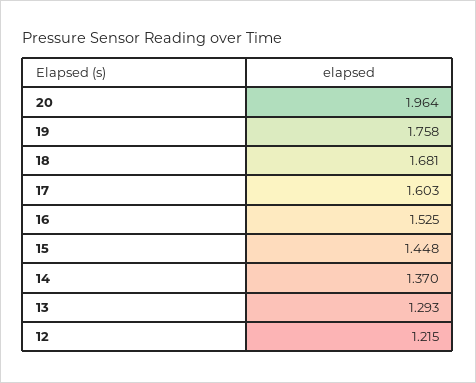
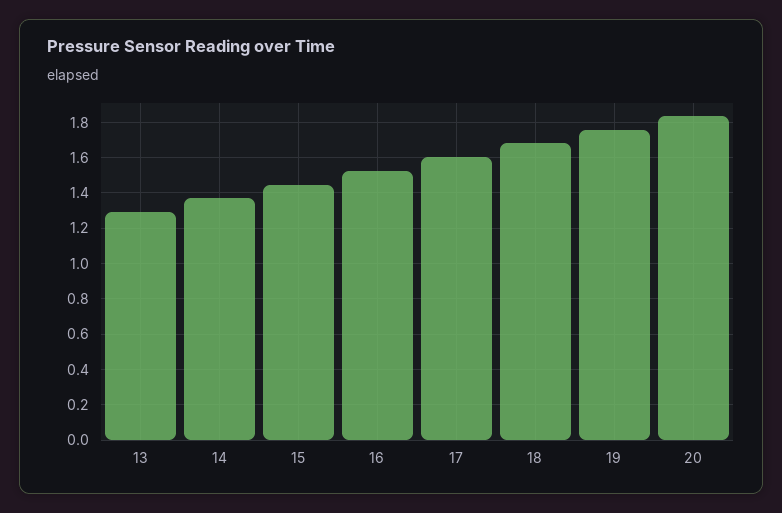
  {
-   "20": 1.964,
+   "20": 1.85,
    "19": 1.758,
    "18": 1.681,
    "17": 1.603,
    "16": 1.525,
    "15": 1.448,
    "14": 1.37,
-   "13": 1.293,
+   "13": 1.293
-   "12": 1.215
  }

